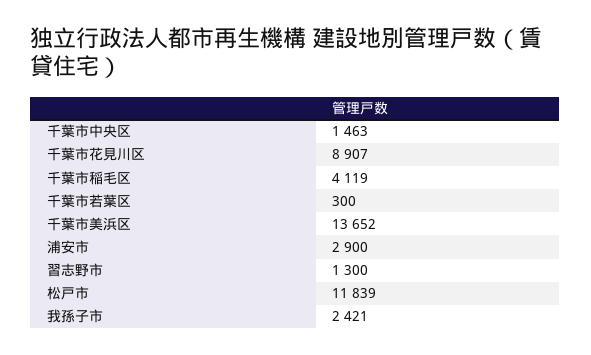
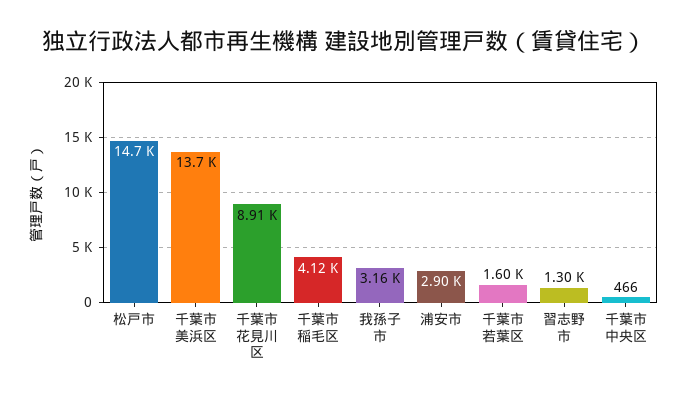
  {
-   "千葉市中央区": 1463,
+   "千葉市中央区": 466,
    "千葉市花見川区": 8907,
    "千葉市稲毛区": 4119,
-   "千葉市若葉区": 300,
+   "千葉市若葉区": 1600,
    "千葉市美浜区": 13652,
    "浦安市": 2900,
    "習志野市": 1300,
-   "松戸市": 11839,
+   "松戸市": 14700,
-   "我孫子市": 2421
+   "我孫子市": 3160
  }

